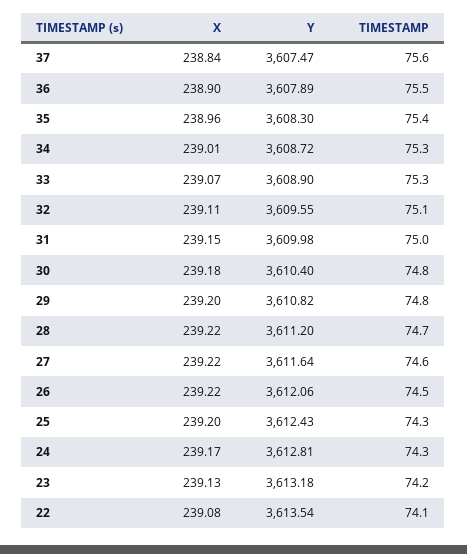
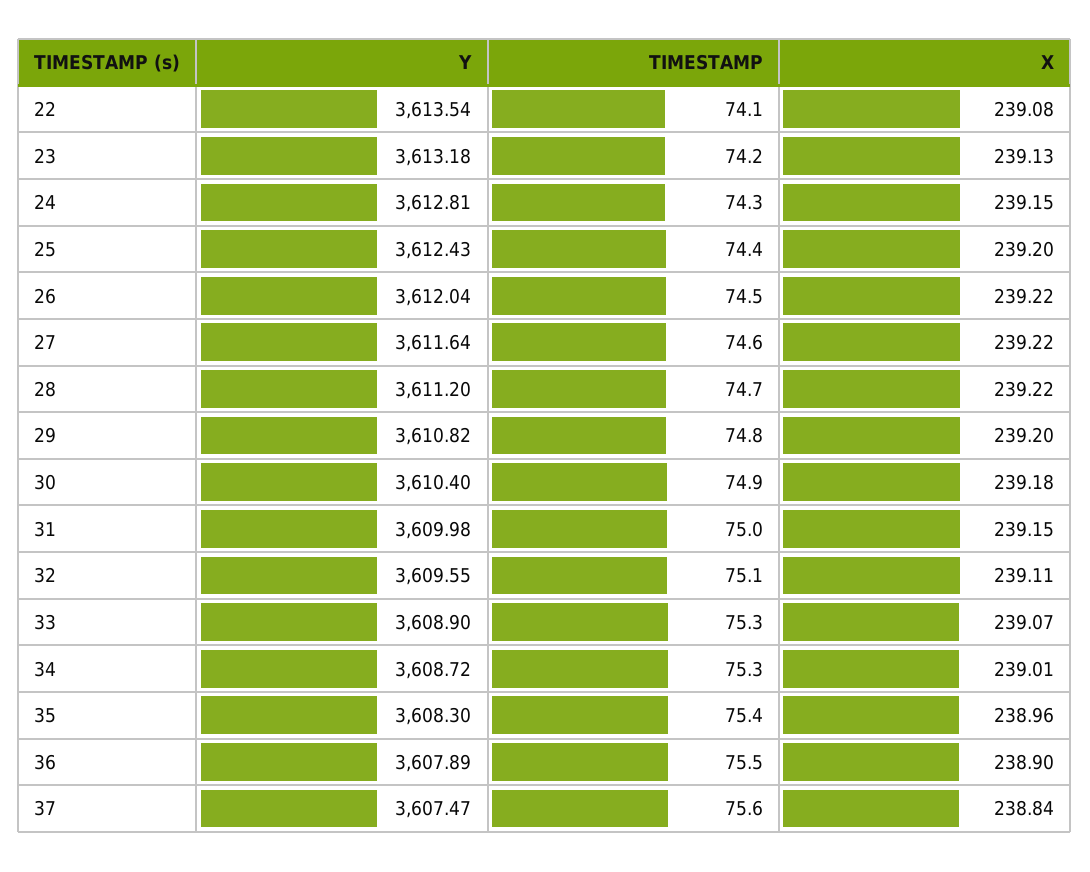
  {
    "X": {
      "37": 238.84,
      "36": 238.9,
      "35": 238.96,
      "34": 239.01,
      "33": 239.07,
      "32": 239.11,
      "31": 239.15,
      "30": 239.18,
      "29": 239.2,
      "28": 239.22,
      "27": 239.22,
      "26": 239.22,
      "25": 239.2,
-     "24": 239.17,
+     "24": 239.15,
      "23": 239.13,
      "22": 239.08
    },
    "Y": {
      "37": 3607.47,
      "36": 3607.89,
      "35": 3608.3,
      "34": 3608.72,
      "33": 3608.9,
      "32": 3609.55,
      "31": 3609.98,
      "30": 3610.4,
      "29": 3610.82,
      "28": 3611.2,
      "27": 3611.64,
-     "26": 3612.06,
+     "26": 3612.04,
      "25": 3612.43,
      "24": 3612.81,
      "23": 3613.18,
      "22": 3613.54
    },
    "TIMESTAMP": {
      "37": 75.6,
      "36": 75.5,
      "35": 75.4,
      "34": 75.3,
      "33": 75.3,
      "32": 75.1,
      "31": 75,
-     "30": 74.8,
+     "30": 74.9,
      "29": 74.8,
      "28": 74.7,
      "27": 74.6,
      "26": 74.5,
-     "25": 74.3,
+     "25": 74.4,
      "24": 74.3,
      "23": 74.2,
      "22": 74.1
    }
  }

